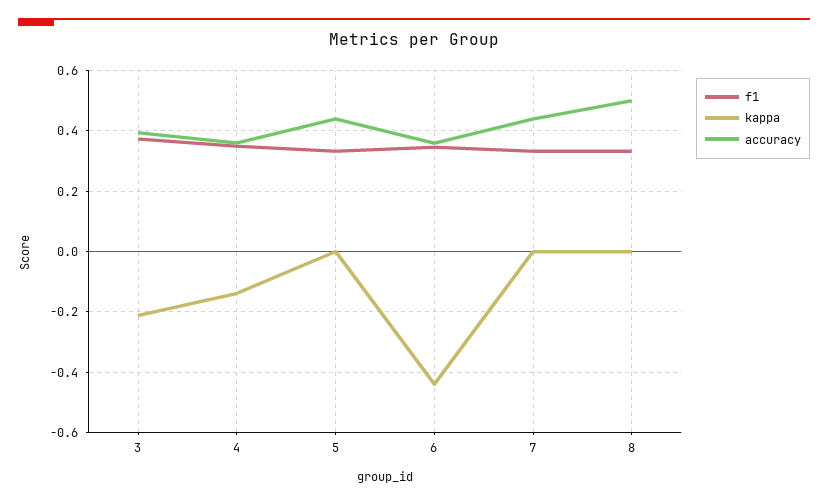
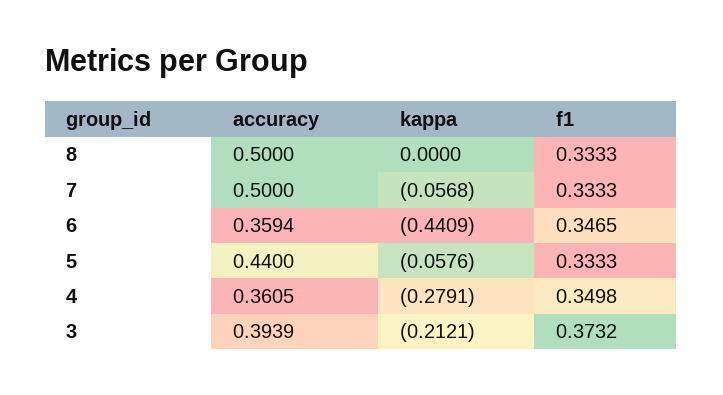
  {
    "f1": {
      "3": 0.3732,
      "4": 0.3498,
      "5": 0.3333,
      "6": 0.3465,
      "7": 0.3333,
      "8": 0.3333
    },
    "kappa": {
      "3": -0.2121,
-     "4": -0.14,
+     "4": -0.2791,
-     "5": 0,
+     "5": -0.0576,
      "6": -0.4409,
-     "7": 0,
+     "7": -0.0568,
      "8": 0
    },
    "accuracy": {
      "3": 0.3939,
      "4": 0.3605,
      "5": 0.44,
      "6": 0.3594,
-     "7": 0.44,
+     "7": 0.5,
      "8": 0.5
    }
  }

